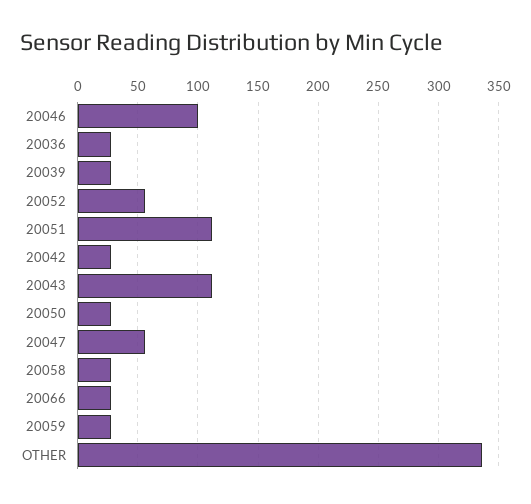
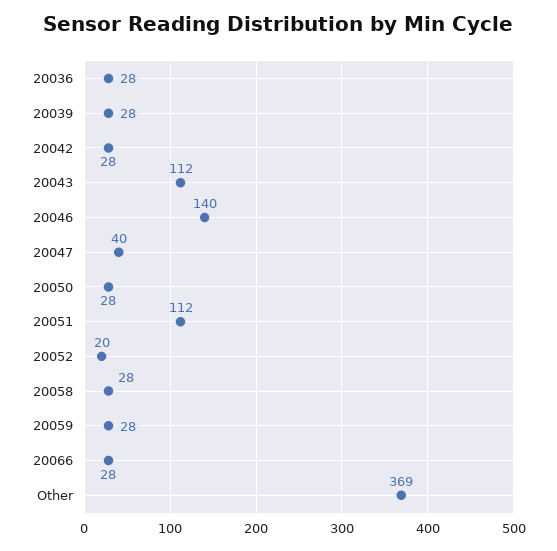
  {
-   "20046": 100,
+   "20046": 140,
    "20036": 28,
    "20039": 28,
-   "20052": 55,
+   "20052": 20,
    "20051": 112,
    "20042": 28,
    "20043": 112,
    "20050": 28,
-   "20047": 55,
+   "20047": 40,
    "20058": 28,
    "20066": 28,
    "20059": 28,
-   "OTHER": 335
+   "OTHER": 369
  }

